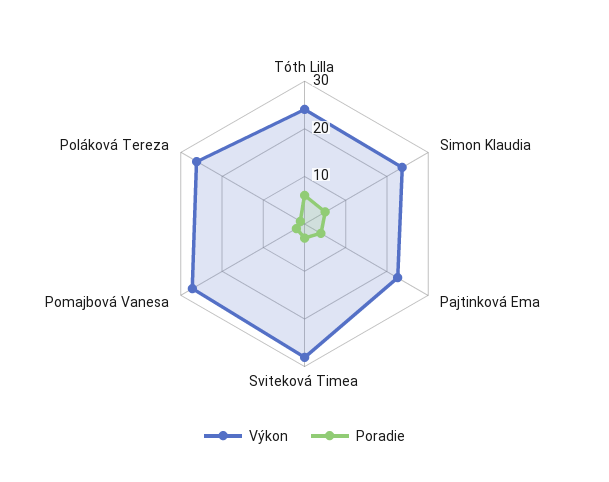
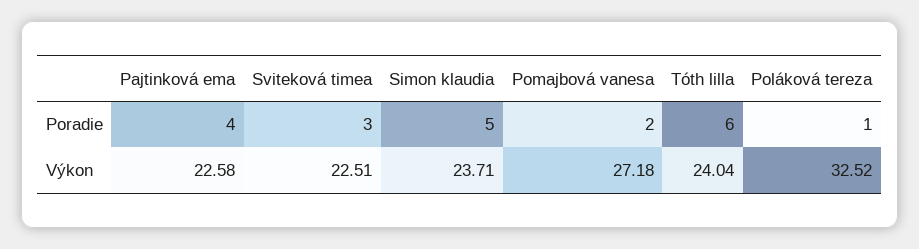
  {
    "Výkon": {
      "Tóth Lilla": 24.04,
      "Simon Klaudia": 23.71,
      "Pajtinková Ema": 22.58,
-     "Sviteková Timea": 28,
+     "Sviteková Timea": 22.51,
      "Pomajbová Vanesa": 27.18,
-     "Poláková Tereza": 26
+     "Poláková Tereza": 32.52
    },
    "Poradie": {
      "Tóth Lilla": 6,
      "Simon Klaudia": 5,
      "Pajtinková Ema": 4,
      "Sviteková Timea": 3,
      "Pomajbová Vanesa": 2,
      "Poláková Tereza": 1
    }
  }

